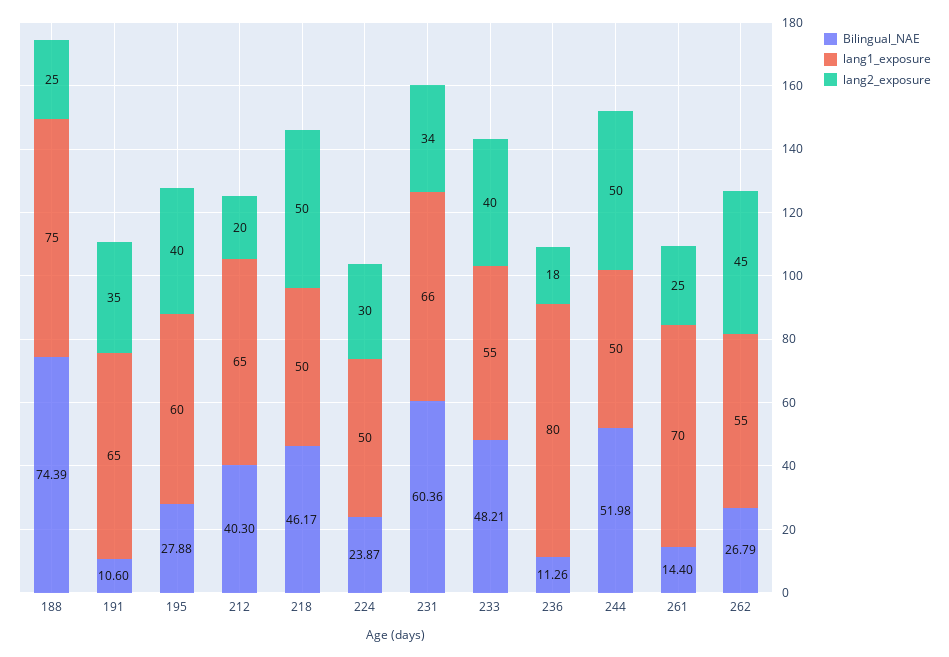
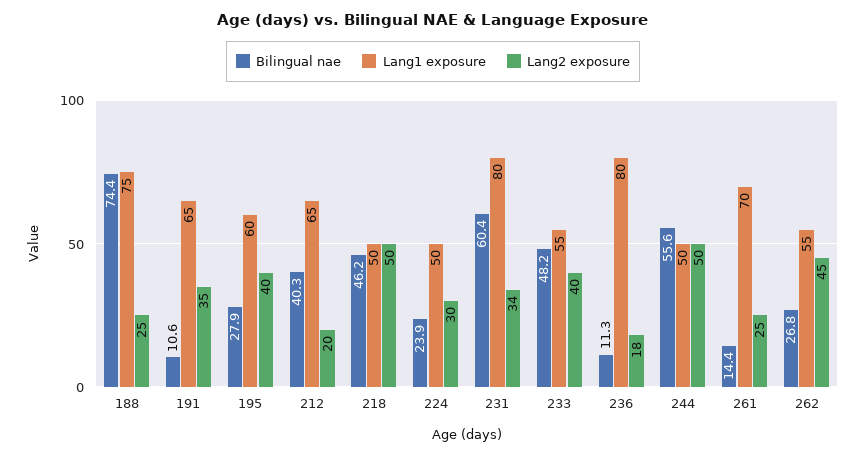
  {
    "Bilingual_NAE": {
      "188": 74.39,
      "191": 10.6,
      "195": 27.88,
      "212": 40.3,
      "218": 46.17,
      "224": 23.87,
      "231": 60.36,
      "233": 48.21,
      "236": 11.26,
-     "244": 51.98,
+     "244": 55.6,
      "261": 14.4,
      "262": 26.79
    },
    "lang1_exposure": {
      "188": 75,
      "191": 65,
      "195": 60,
      "212": 65,
      "218": 50,
      "224": 50,
-     "231": 66,
+     "231": 80,
      "233": 55,
      "236": 80,
      "244": 50,
      "261": 70,
      "262": 55
    },
    "lang2_exposure": {
      "188": 25,
      "191": 35,
      "195": 40,
      "212": 20,
      "218": 50,
      "224": 30,
      "231": 34,
      "233": 40,
      "236": 18,
      "244": 50,
      "261": 25,
      "262": 45
    }
  }

